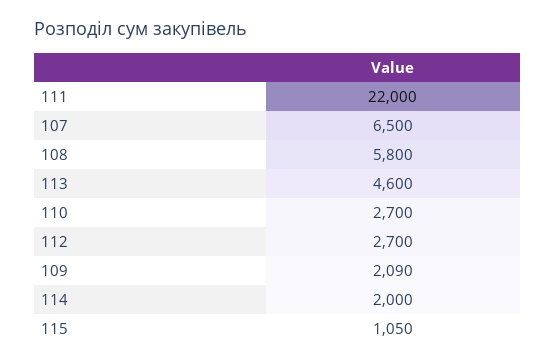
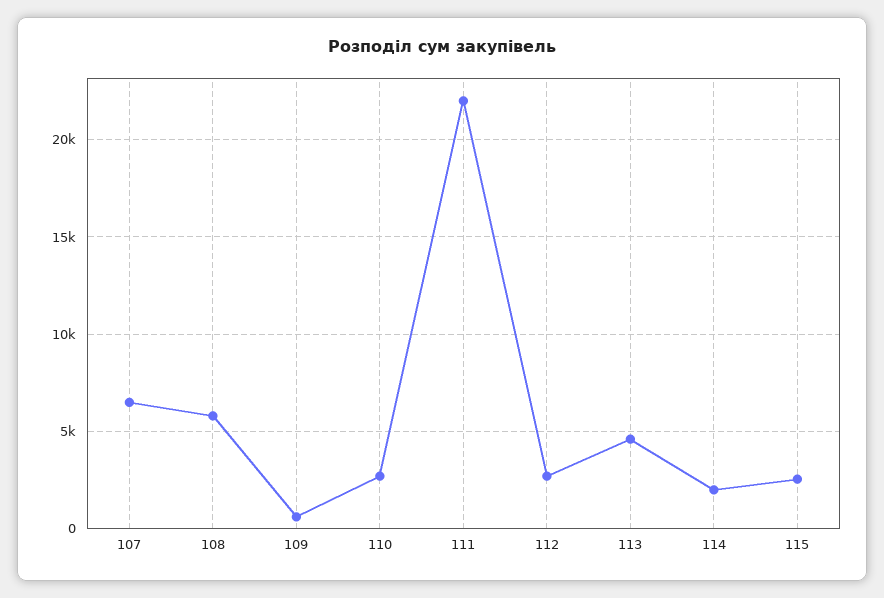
  {
    "111": 22000,
    "107": 6500,
    "108": 5800,
    "113": 4600,
    "110": 2700,
    "112": 2700,
-   "109": 2090,
+   "109": 500,
    "114": 2000,
-   "115": 1050
+   "115": 2500
  }

